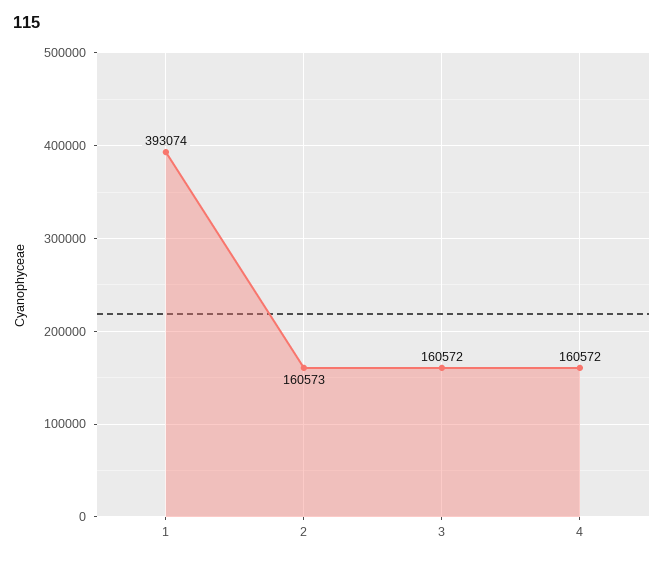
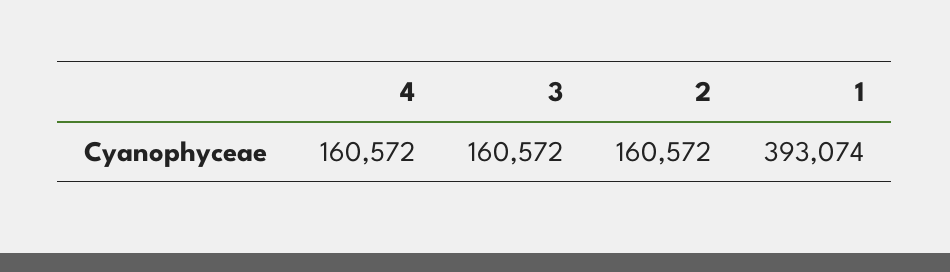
  {
    "1": 393074,
-   "2": 160573,
+   "2": 160572,
    "3": 160572,
    "4": 160572
  }

